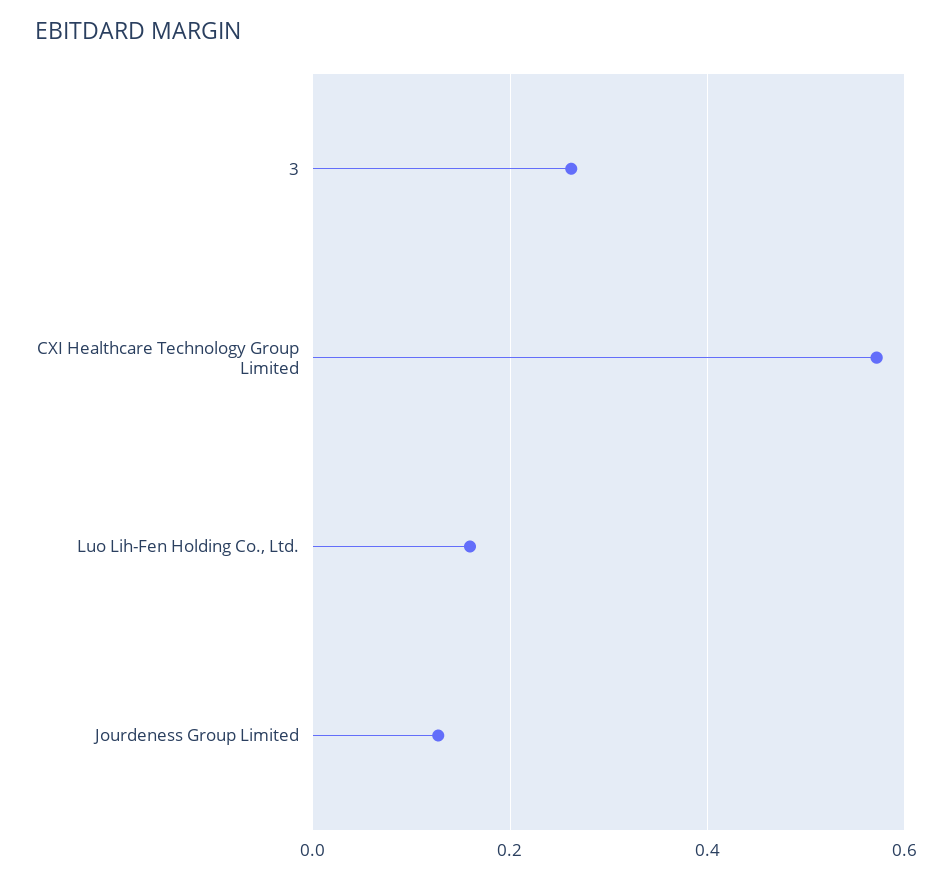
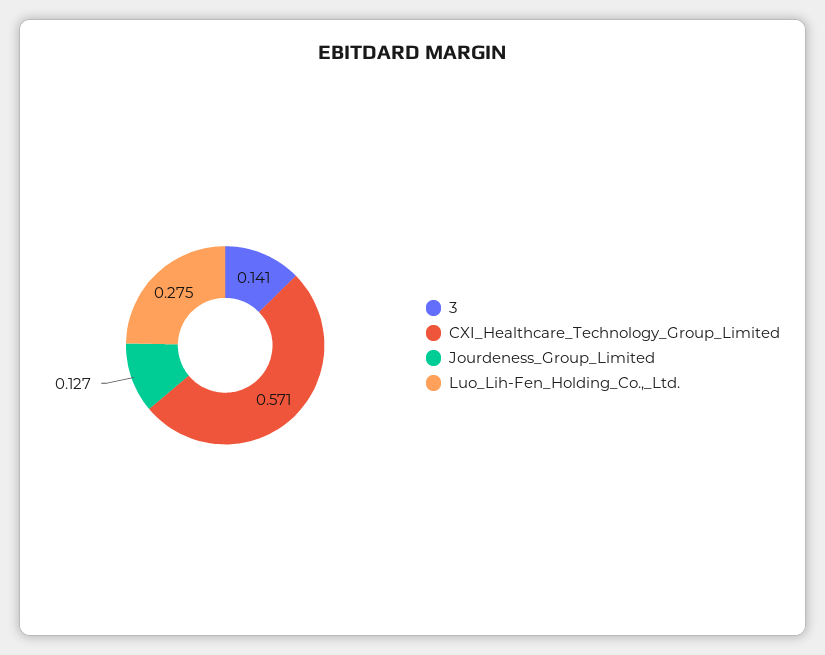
  {
-   "3": 0.26,
+   "3": 0.141,
    "CXI Healthcare Technology Group Limited": 0.571,
-   "Luo Lih-Fen Holding Co., Ltd.": 0.16,
+   "Luo Lih-Fen Holding Co., Ltd.": 0.275,
    "Jourdeness Group Limited": 0.127
  }

